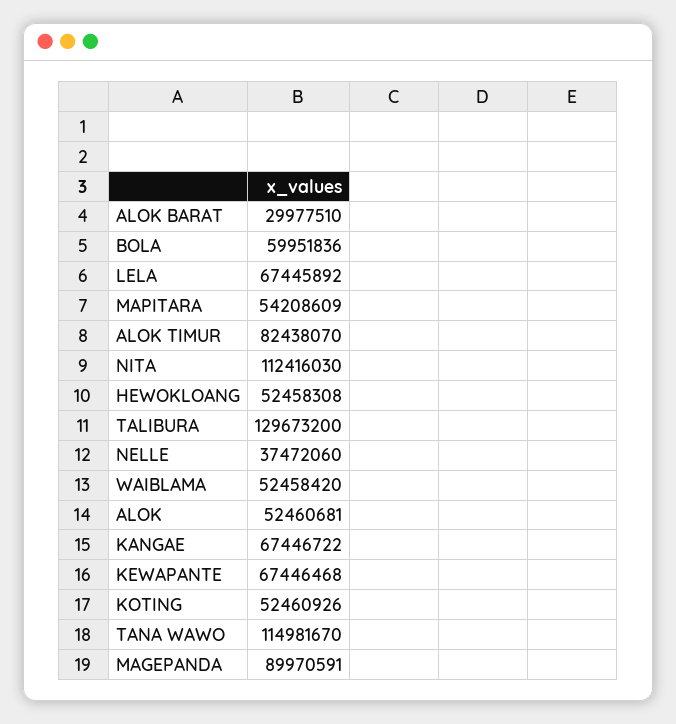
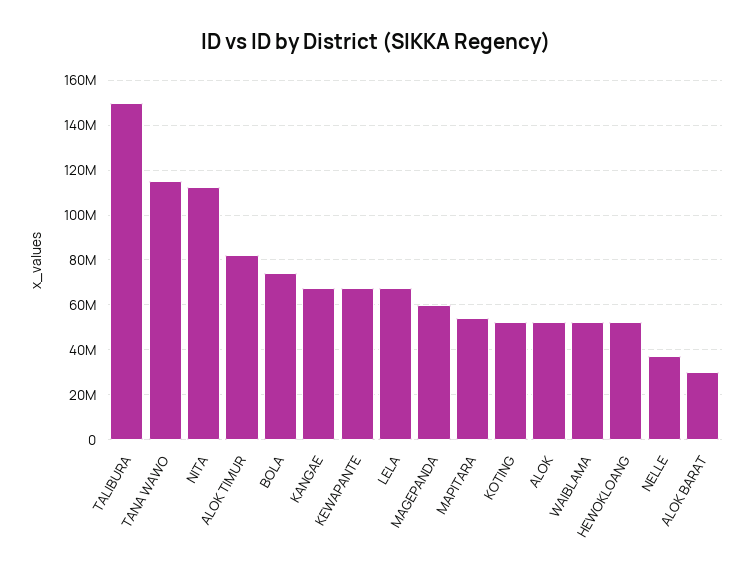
  {
    "ALOK BARAT": 29977510,
-   "BOLA": 59951836,
+   "BOLA": 75000000,
    "LELA": 67445892,
    "MAPITARA": 54208609,
    "ALOK TIMUR": 82438070,
    "NITA": 112416030,
    "HEWOKLOANG": 52458308,
-   "TALIBURA": 129673200,
+   "TALIBURA": 150000000,
    "NELLE": 37472060,
    "WAIBLAMA": 52458420,
    "ALOK": 52460681,
    "KANGAE": 67446722,
    "KEWAPANTE": 67446468,
    "KOTING": 52460926,
    "TANA WAWO": 114981670,
-   "MAGEPANDA": 89970591
+   "MAGEPANDA": 60000000
  }

